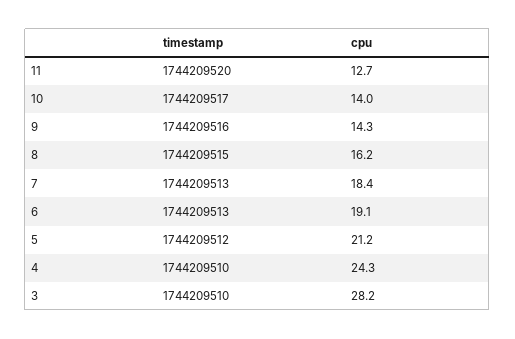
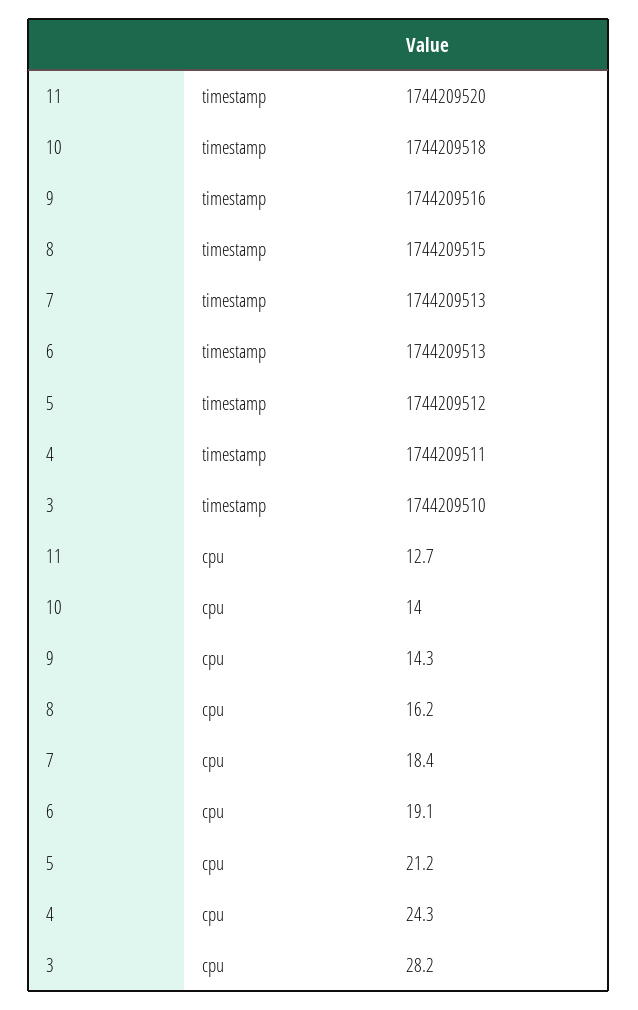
  {
    "timestamp": {
      "11": 1744209520,
-     "10": 1744209517,
+     "10": 1744209518,
      "9": 1744209516,
      "8": 1744209515,
      "7": 1744209513,
      "6": 1744209513,
      "5": 1744209512,
-     "4": 1744209510,
+     "4": 1744209511,
      "3": 1744209510
    },
    "cpu": {
      "11": 12.7,
      "10": 14,
      "9": 14.3,
      "8": 16.2,
      "7": 18.4,
      "6": 19.1,
      "5": 21.2,
      "4": 24.3,
      "3": 28.2
    }
  }

